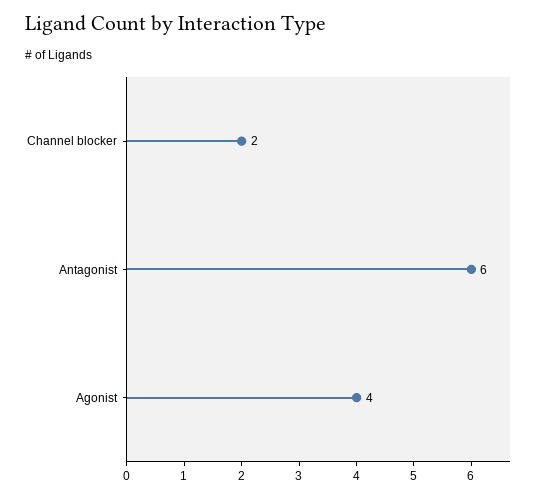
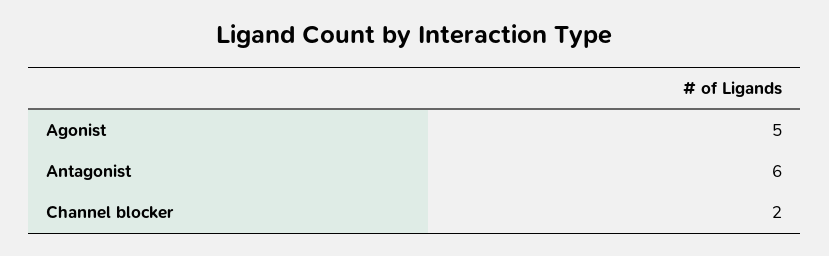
  {
    "Channel blocker": 2,
    "Antagonist": 6,
-   "Agonist": 4
+   "Agonist": 5
  }

